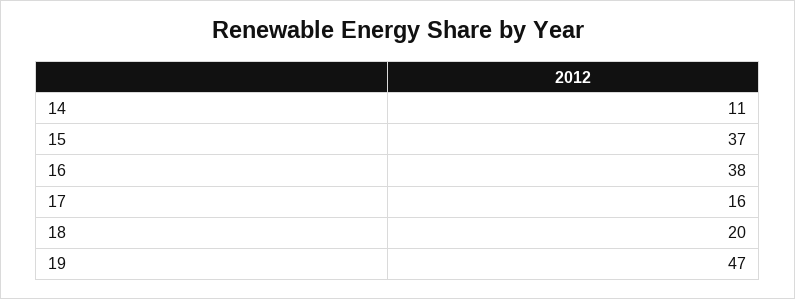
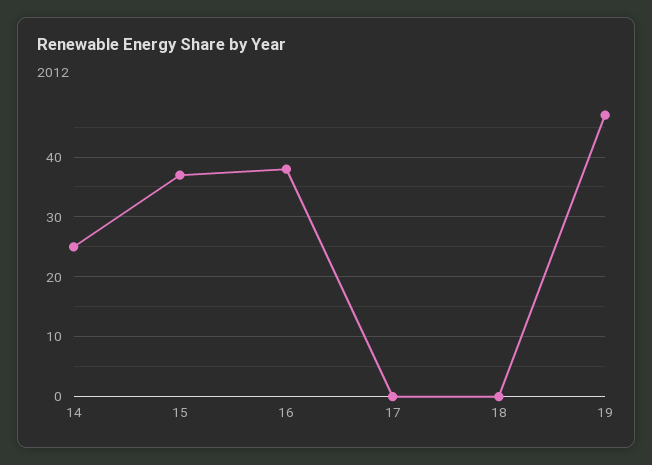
  {
-   "14": 11,
+   "14": 25,
    "15": 37,
    "16": 38,
-   "17": 16,
+   "17": 0,
-   "18": 20,
+   "18": 0,
    "19": 47
  }

